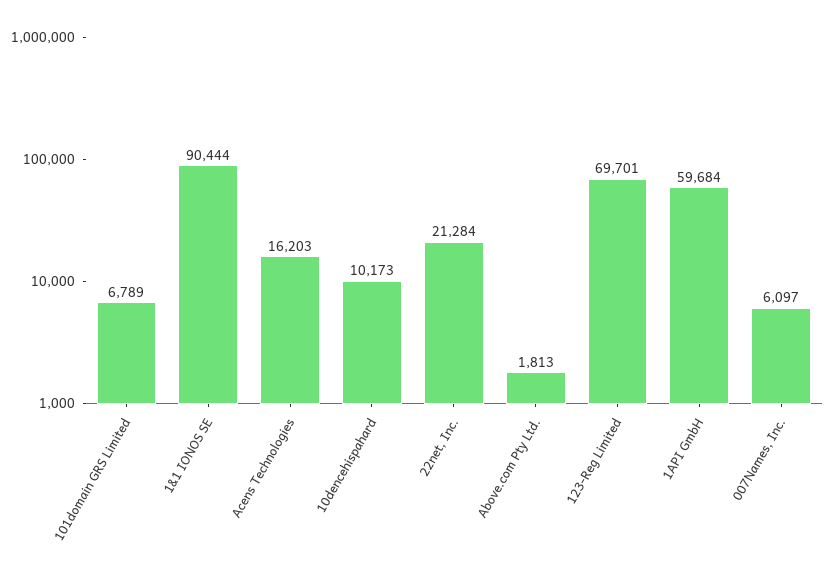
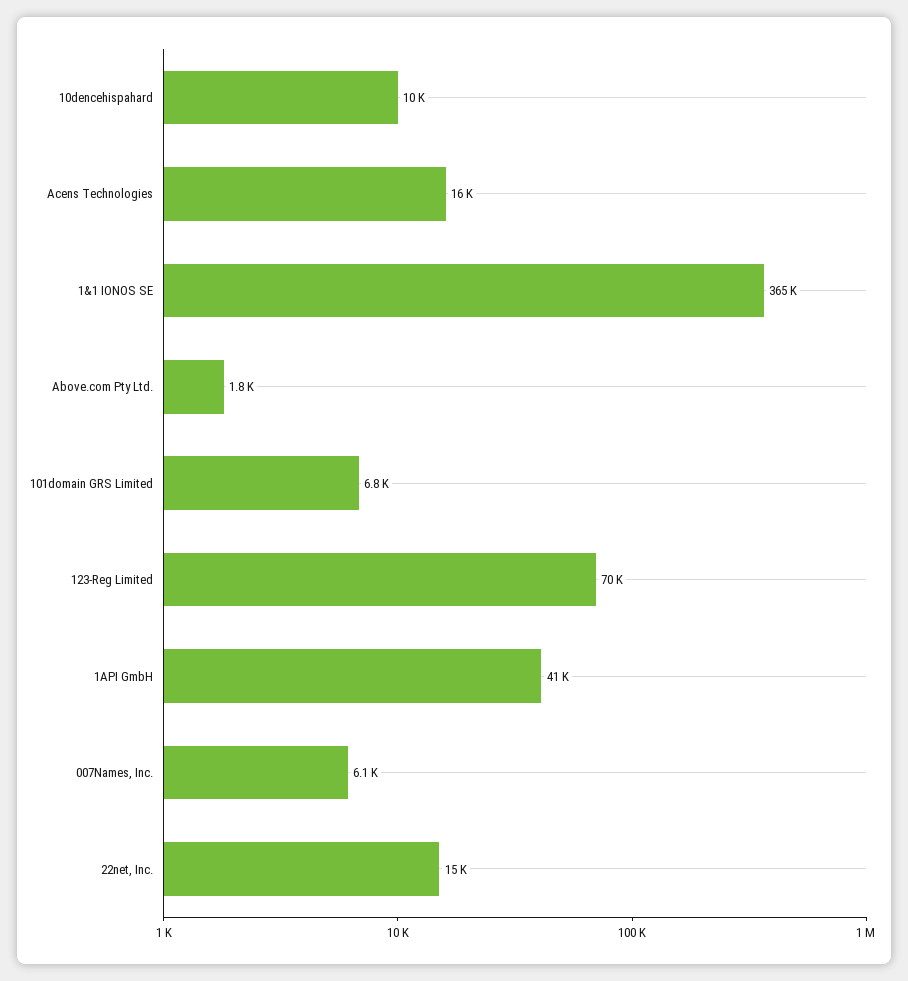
  {
    "101domain GRS Limited": 6789,
-   "1&1 IONOS SE": 90444,
+   "1&1 IONOS SE": 365000,
    "Acens Technologies": 16203,
    "10dencehispahard": 10173,
-   "22net, Inc.": 21284,
+   "22net, Inc.": 15000,
    "Above.com Pty Ltd.": 1813,
    "123-Reg Limited": 69701,
-   "1API GmbH": 59684,
+   "1API GmbH": 41000,
    "007Names, Inc.": 6097
  }

